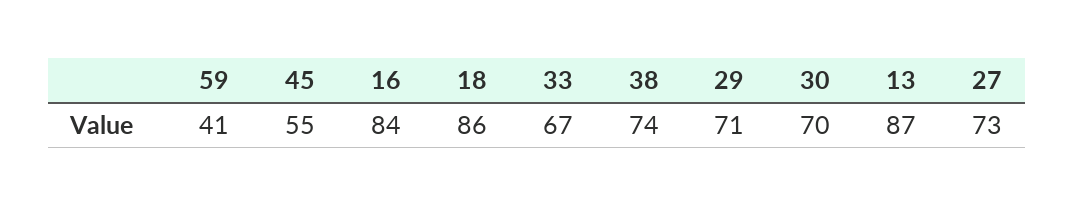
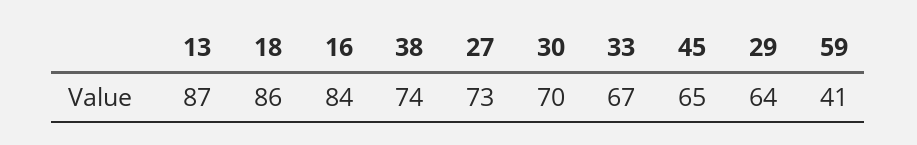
  {
    "59": 41,
-   "45": 55,
+   "45": 65,
    "16": 84,
    "18": 86,
    "33": 67,
    "38": 74,
-   "29": 71,
+   "29": 64,
    "30": 70,
    "13": 87,
    "27": 73
  }

